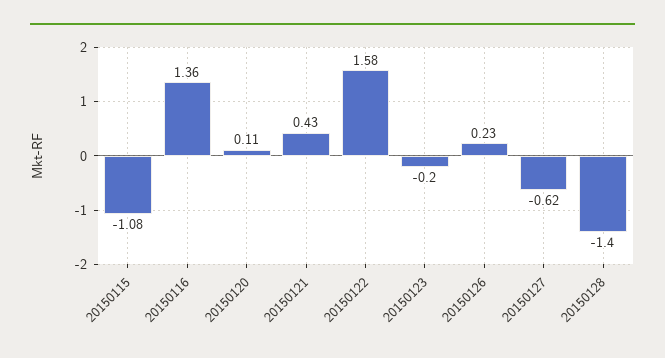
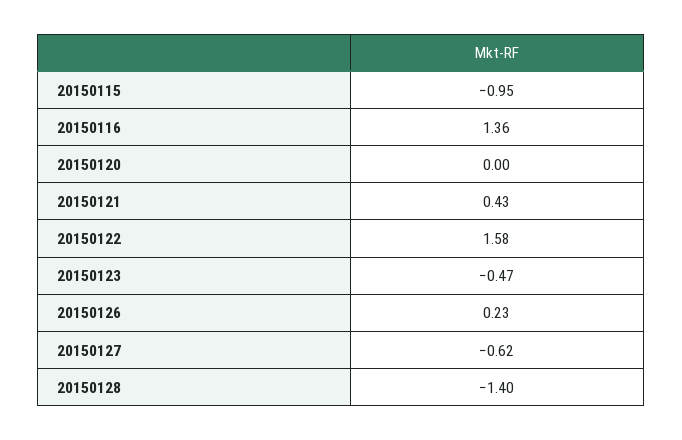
  {
-   "20150115": -1.08,
+   "20150115": -0.95,
    "20150116": 1.36,
-   "20150120": 0.11,
+   "20150120": 0,
    "20150121": 0.43,
    "20150122": 1.58,
-   "20150123": -0.2,
+   "20150123": -0.47,
    "20150126": 0.23,
    "20150127": -0.62,
    "20150128": -1.4
  }

